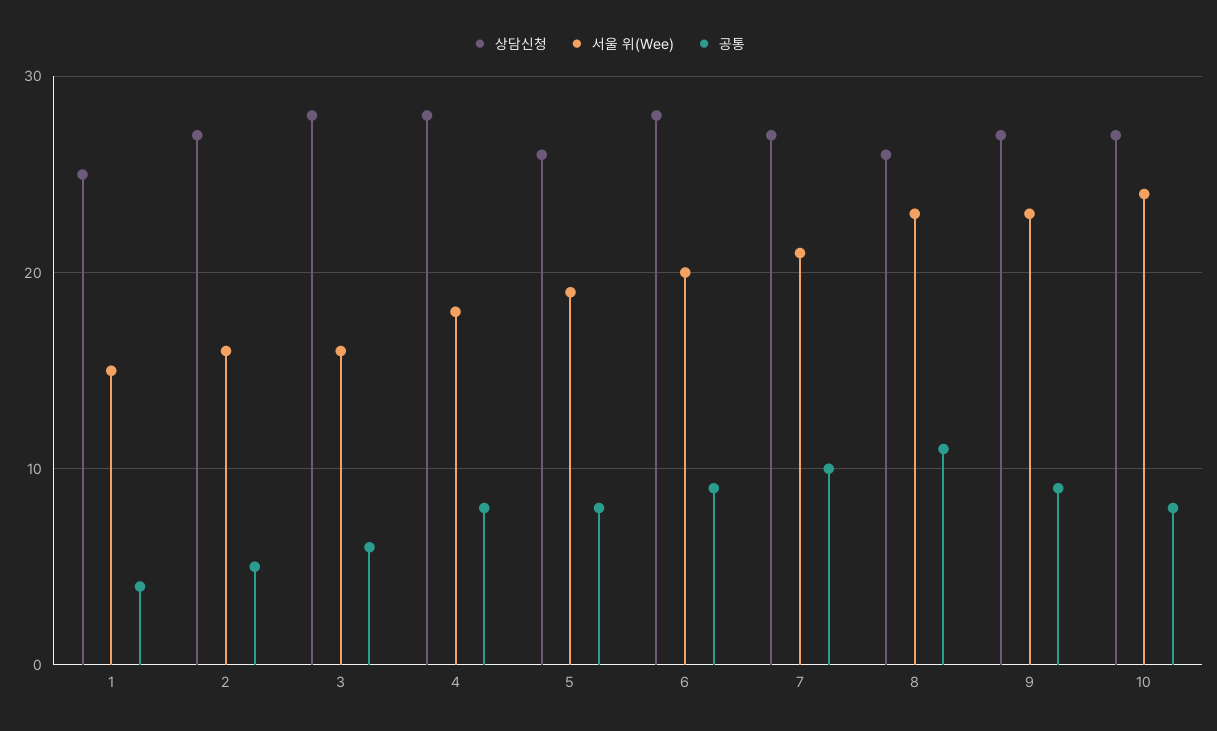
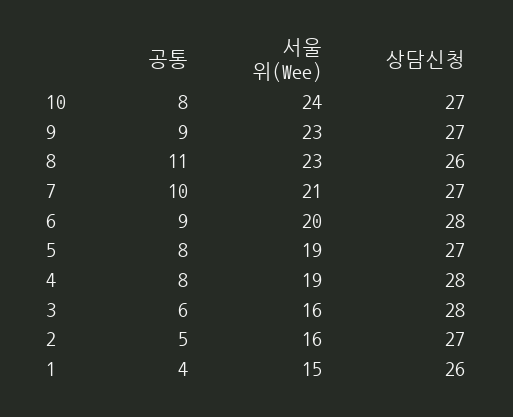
  {
    "상담신청": {
-     "1": 25,
+     "1": 26,
      "2": 27,
      "3": 28,
      "4": 28,
-     "5": 26,
+     "5": 27,
      "6": 28,
      "7": 27,
      "8": 26,
      "9": 27,
      "10": 27
    },
    "서울 위(Wee)": {
      "1": 15,
      "2": 16,
      "3": 16,
-     "4": 18,
+     "4": 19,
      "5": 19,
      "6": 20,
      "7": 21,
      "8": 23,
      "9": 23,
      "10": 24
    },
    "공통": {
      "1": 4,
      "2": 5,
      "3": 6,
      "4": 8,
      "5": 8,
      "6": 9,
      "7": 10,
      "8": 11,
      "9": 9,
      "10": 8
    }
  }

